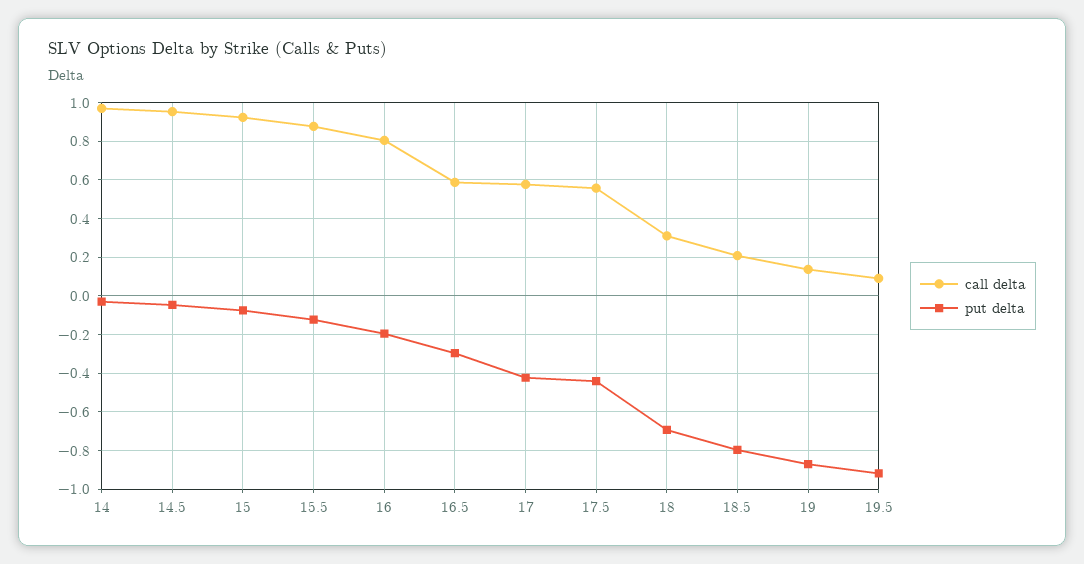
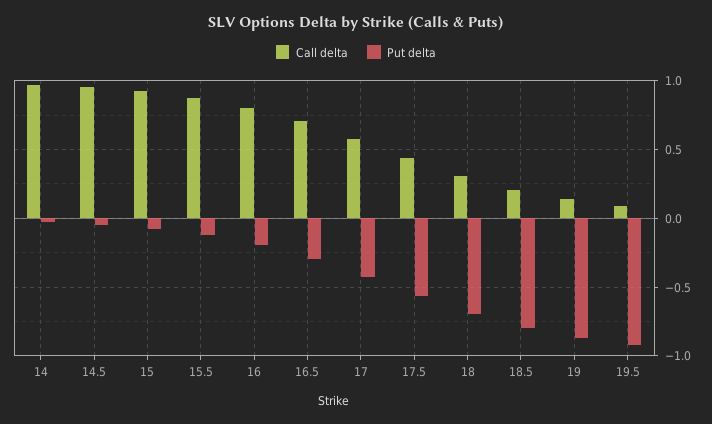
  {
    "call delta": {
      "14": 0.95,
      "14.5": 0.95,
      "15": 0.9,
      "15.5": 0.9,
      "16": 0.8,
-     "16.5": 0.6,
+     "16.5": 0.7,
      "17": 0.6,
-     "17.5": 0.55,
+     "17.5": 0.45,
      "18": 0.3,
      "18.5": 0.2,
      "19": 0.15,
      "19.5": 0.1
    },
    "put delta": {
      "14": -0.05,
      "14.5": -0.05,
      "15": -0.05,
      "15.5": -0.1,
      "16": -0.2,
      "16.5": -0.3,
      "17": -0.4,
-     "17.5": -0.45,
+     "17.5": -0.55,
      "18": -0.7,
      "18.5": -0.8,
      "19": -0.85,
      "19.5": -0.9
    }
  }

